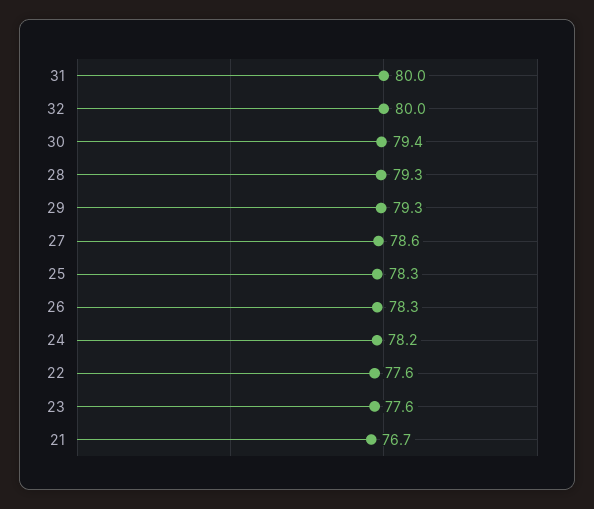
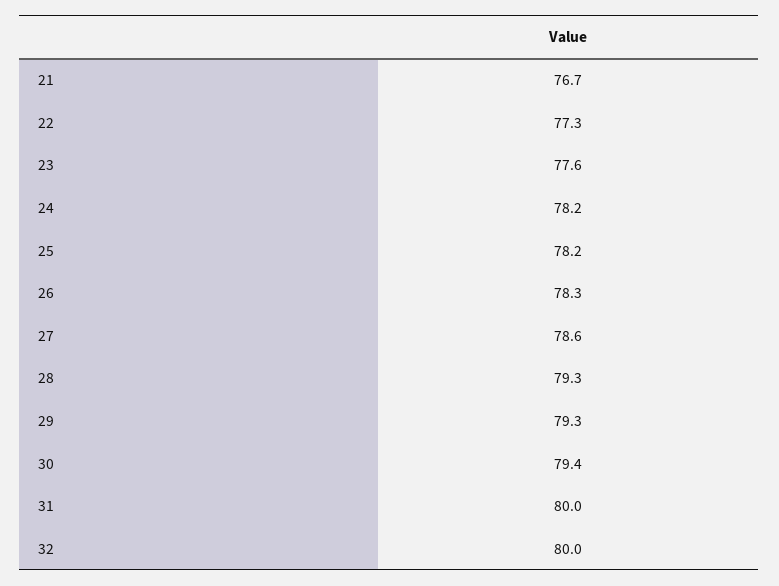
  {
    "31": 80,
    "32": 80,
    "30": 79.4,
    "28": 79.3,
    "29": 79.3,
    "27": 78.6,
-   "25": 78.3,
+   "25": 78.2,
    "26": 78.3,
    "24": 78.2,
-   "22": 77.6,
+   "22": 77.3,
    "23": 77.6,
    "21": 76.7
  }

